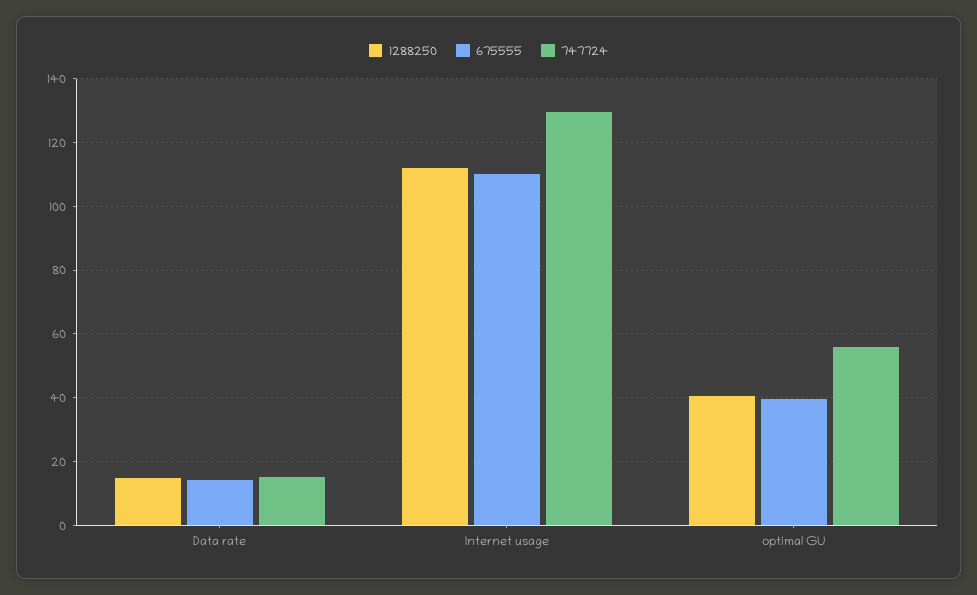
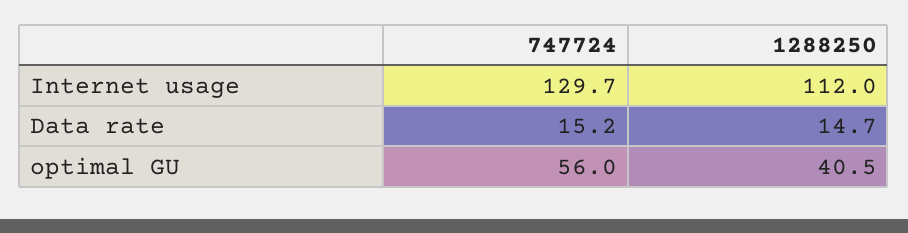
  {
    "1288250": {
      "Data rate": 14.7,
      "Internet usage": 112,
      "optimal GU": 40.5
    },
-   "675555": {
-     "Data rate": 14,
-     "Internet usage": 110,
-     "optimal GU": 40
-   },
    "747724": {
      "Data rate": 15.2,
      "Internet usage": 129.7,
      "optimal GU": 56
    }
  }

